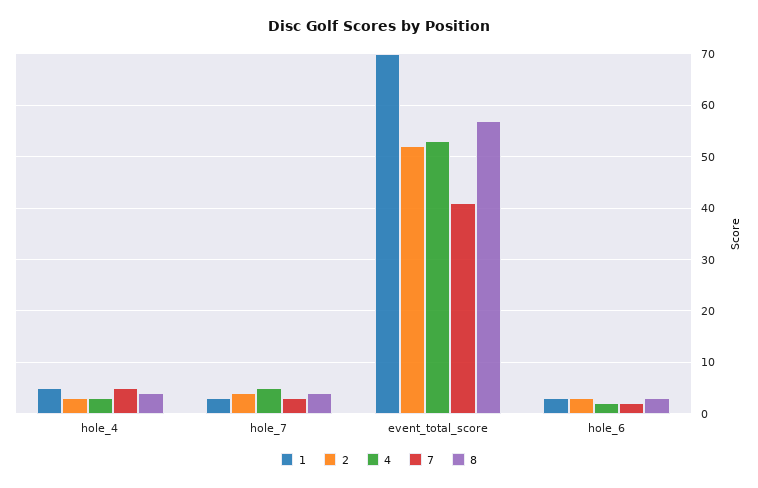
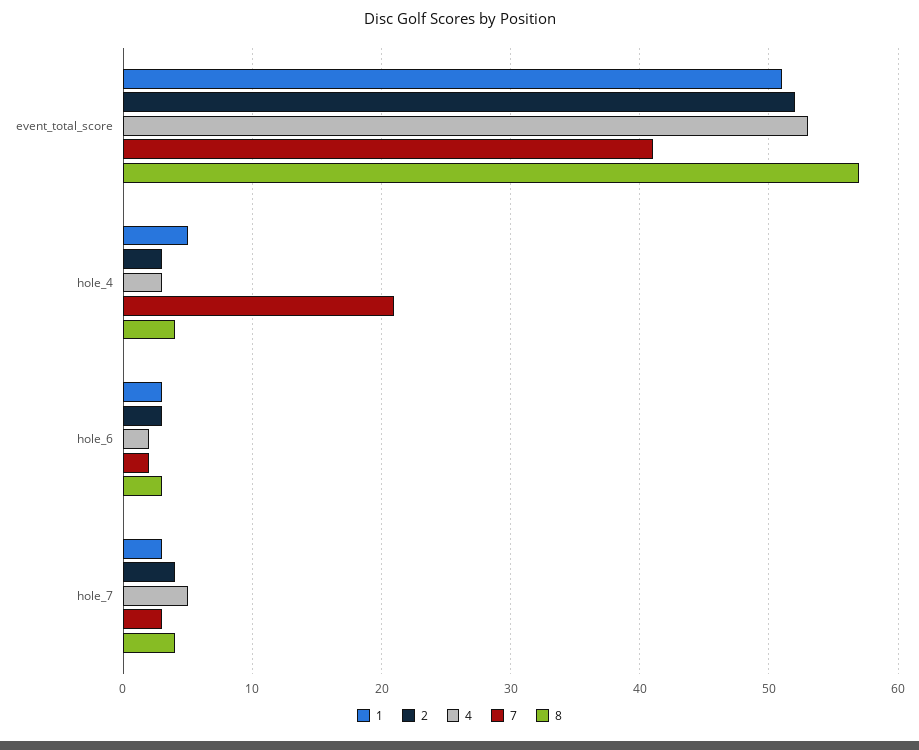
  {
    "1": {
      "hole_4": 5,
      "hole_7": 3,
-     "event_total_score": 70,
+     "event_total_score": 51,
      "hole_6": 3
    },
    "2": {
      "hole_4": 3,
      "hole_7": 4,
      "event_total_score": 52,
      "hole_6": 3
    },
    "4": {
      "hole_4": 3,
      "hole_7": 5,
      "event_total_score": 53,
      "hole_6": 2
    },
    "7": {
-     "hole_4": 5,
+     "hole_4": 21,
      "hole_7": 3,
      "event_total_score": 41,
      "hole_6": 2
    },
    "8": {
      "hole_4": 4,
      "hole_7": 4,
      "event_total_score": 57,
      "hole_6": 3
    }
  }

